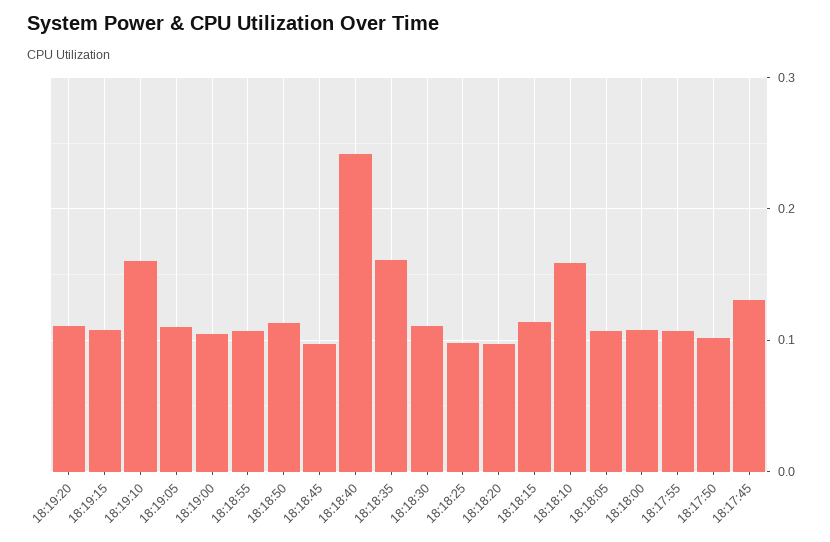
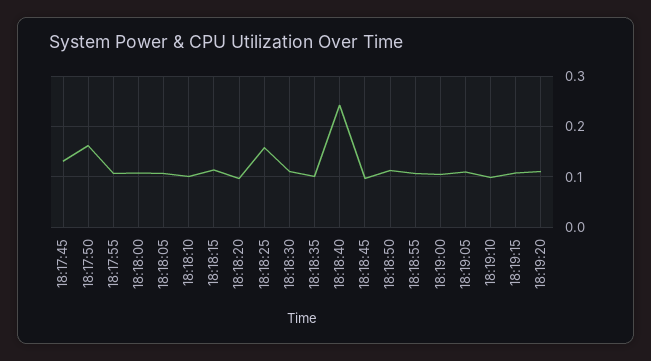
  {
    "18:19:20": 0.11,
    "18:19:15": 0.11,
-   "18:19:10": 0.16,
+   "18:19:10": 0.1,
    "18:19:05": 0.11,
    "18:19:00": 0.11,
    "18:18:55": 0.11,
    "18:18:50": 0.11,
    "18:18:45": 0.1,
    "18:18:40": 0.24,
-   "18:18:35": 0.16,
+   "18:18:35": 0.1,
    "18:18:30": 0.11,
-   "18:18:25": 0.1,
+   "18:18:25": 0.16,
    "18:18:20": 0.1,
    "18:18:15": 0.11,
-   "18:18:10": 0.16,
+   "18:18:10": 0.1,
    "18:18:05": 0.11,
    "18:18:00": 0.11,
    "18:17:55": 0.11,
-   "18:17:50": 0.1,
+   "18:17:50": 0.16,
    "18:17:45": 0.13
  }

